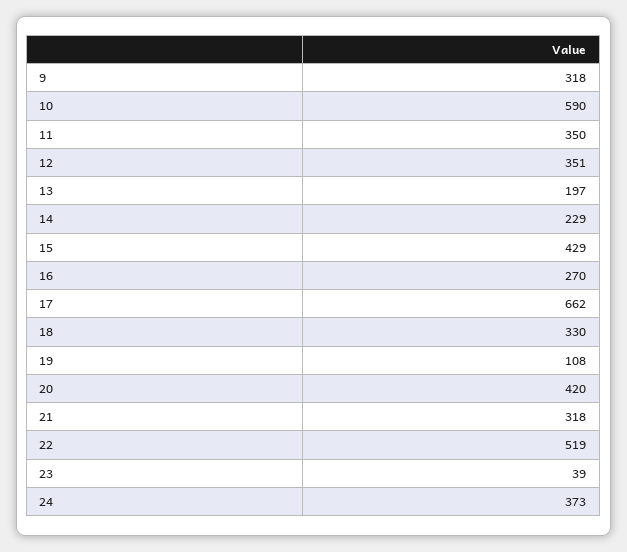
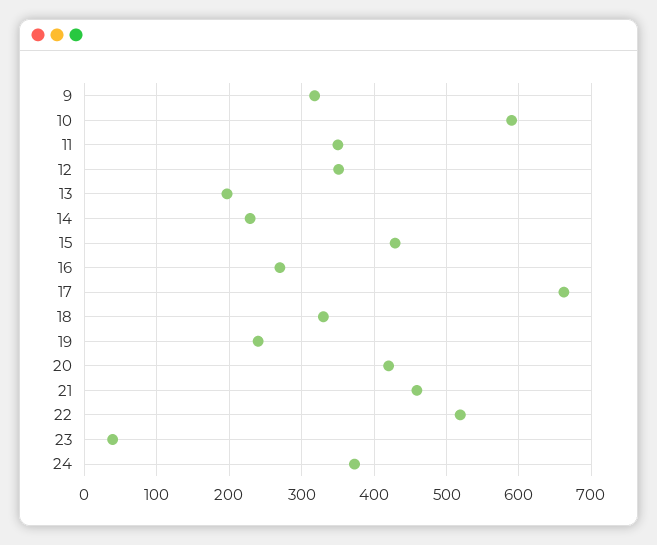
  {
    "9": 318,
    "10": 590,
    "11": 350,
    "12": 351,
    "13": 197,
    "14": 229,
    "15": 429,
    "16": 270,
    "17": 662,
    "18": 330,
-   "19": 108,
+   "19": 240,
    "20": 420,
-   "21": 318,
+   "21": 460,
    "22": 519,
    "23": 39,
    "24": 373
  }

